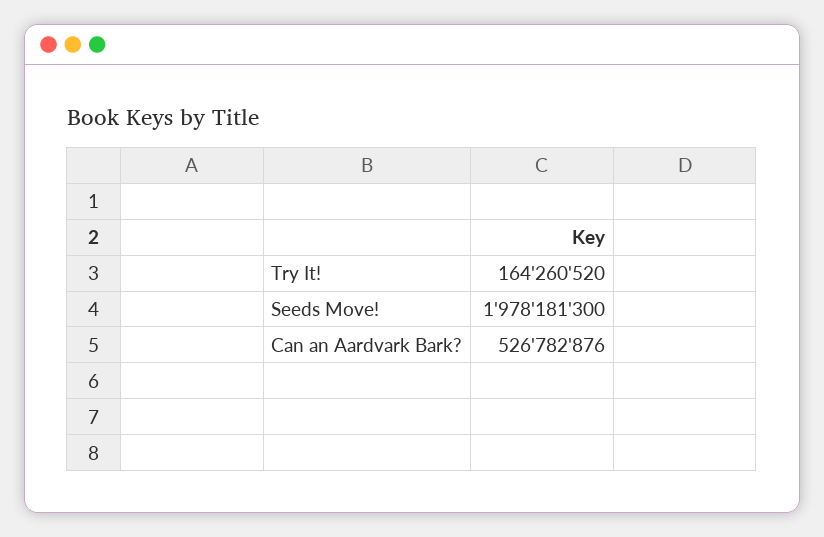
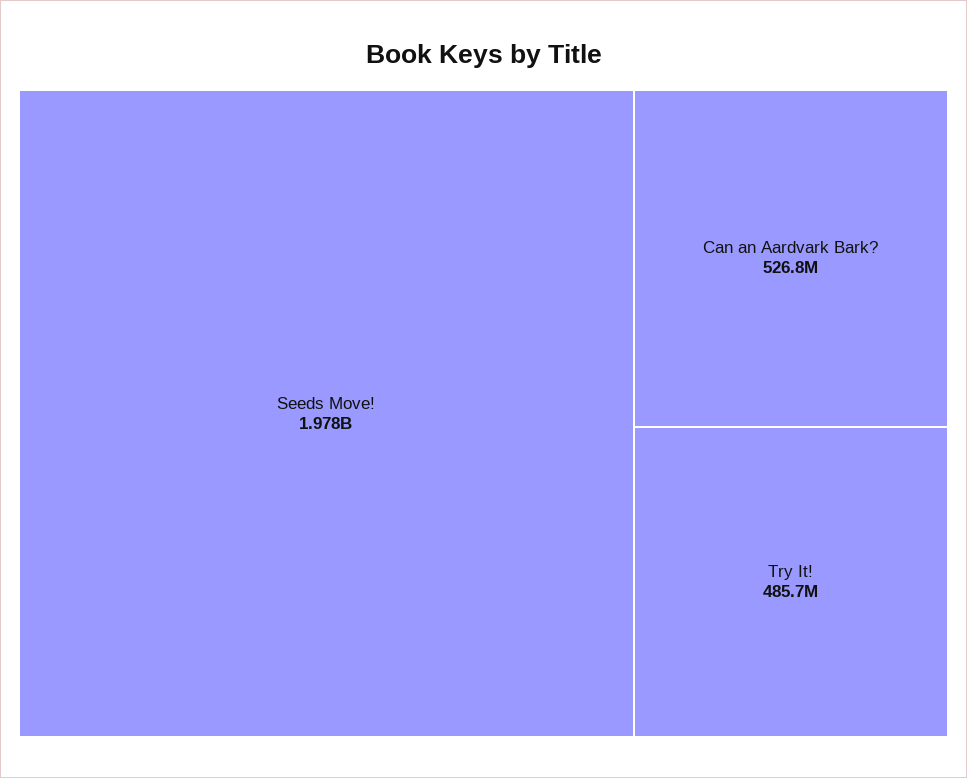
  {
-   "Try It!": 164260520,
+   "Try It!": 485700000,
    "Seeds Move!": 1978181300,
    "Can an Aardvark Bark?": 526782876
  }

